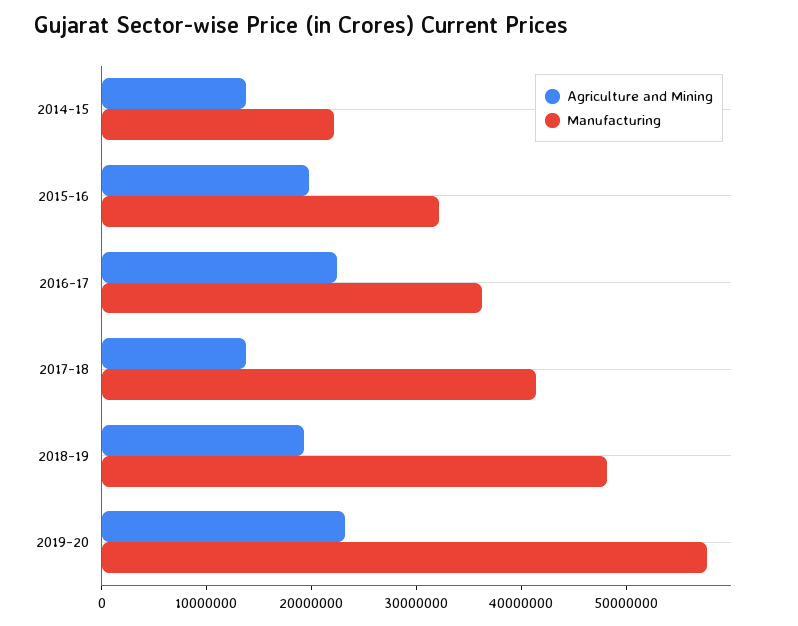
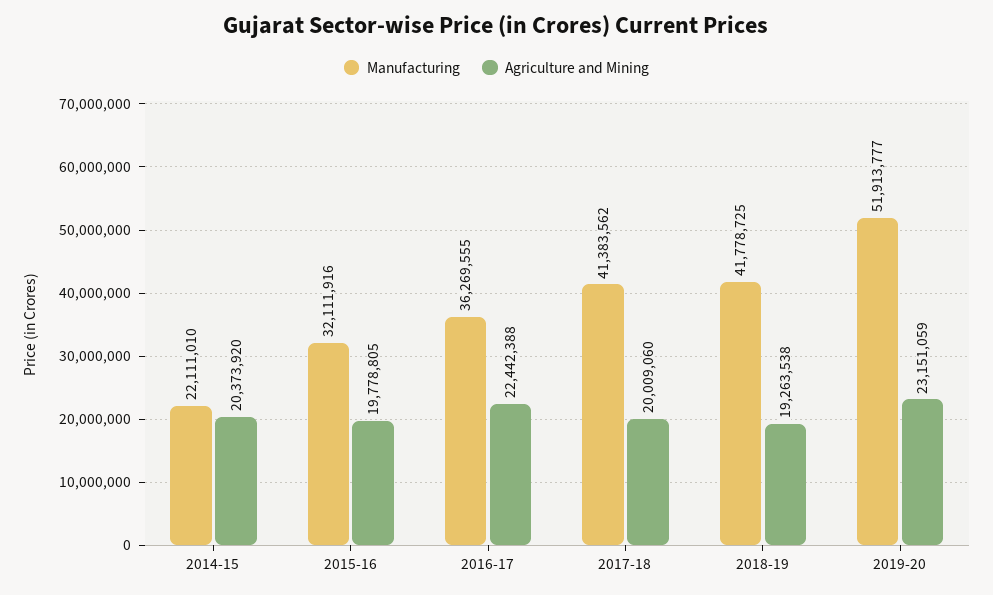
  {
    "Agriculture and Mining": {
-     "2014-15": 14000000,
+     "2014-15": 20373920,
      "2015-16": 19778805,
      "2016-17": 22442388,
-     "2017-18": 14000000,
+     "2017-18": 20009060,
      "2018-19": 19263538,
      "2019-20": 23151059
    },
    "Manufacturing": {
      "2014-15": 22111010,
      "2015-16": 32111916,
      "2016-17": 36269555,
      "2017-18": 41383562,
-     "2018-19": 48000000,
+     "2018-19": 41778725,
-     "2019-20": 58000000
+     "2019-20": 51913777
    }
  }

